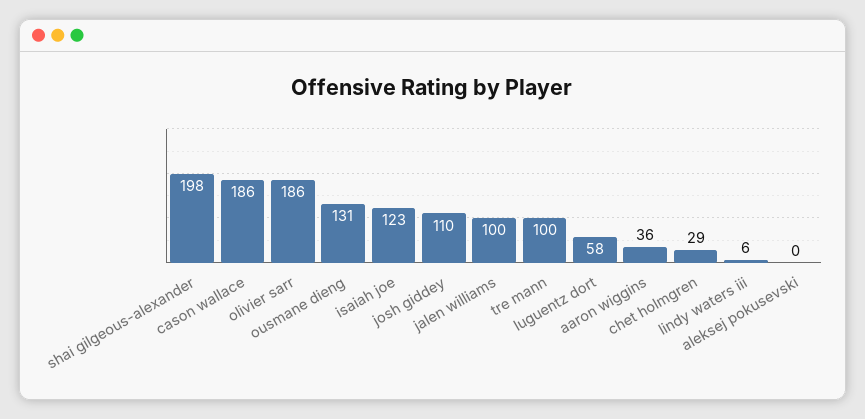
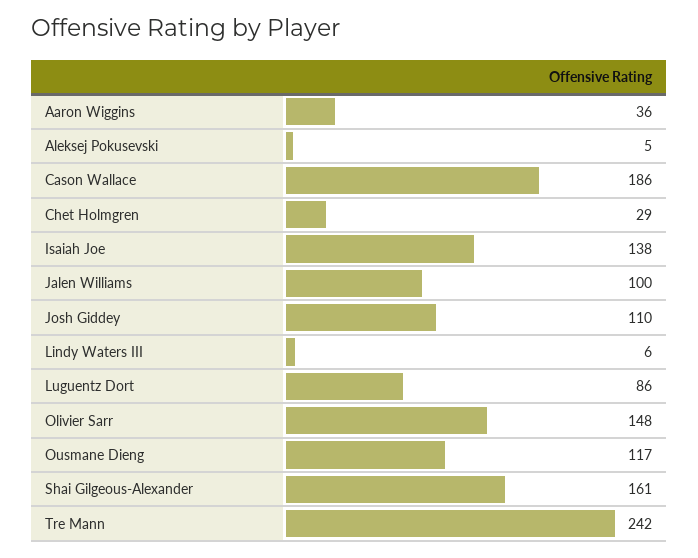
  {
-   "shai gilgeous-alexander": 198,
+   "shai gilgeous-alexander": 161,
    "cason wallace": 186,
-   "olivier sarr": 186,
+   "olivier sarr": 148,
-   "ousmane dieng": 131,
+   "ousmane dieng": 117,
-   "isaiah joe": 123,
+   "isaiah joe": 138,
    "josh giddey": 110,
    "jalen williams": 100,
-   "tre mann": 100,
+   "tre mann": 242,
-   "luguentz dort": 58,
+   "luguentz dort": 86,
    "aaron wiggins": 36,
    "chet holmgren": 29,
    "lindy waters iii": 6,
-   "aleksej pokusevski": 0
+   "aleksej pokusevski": 5
  }

